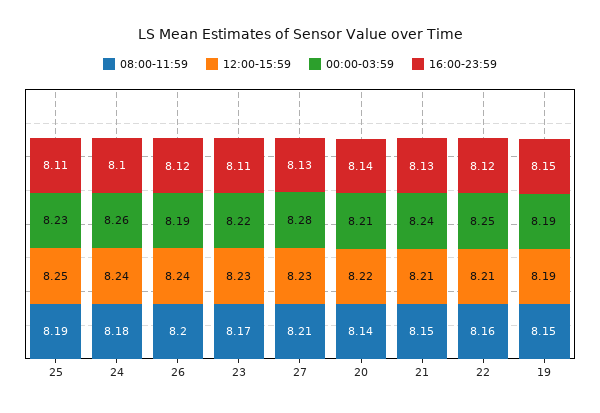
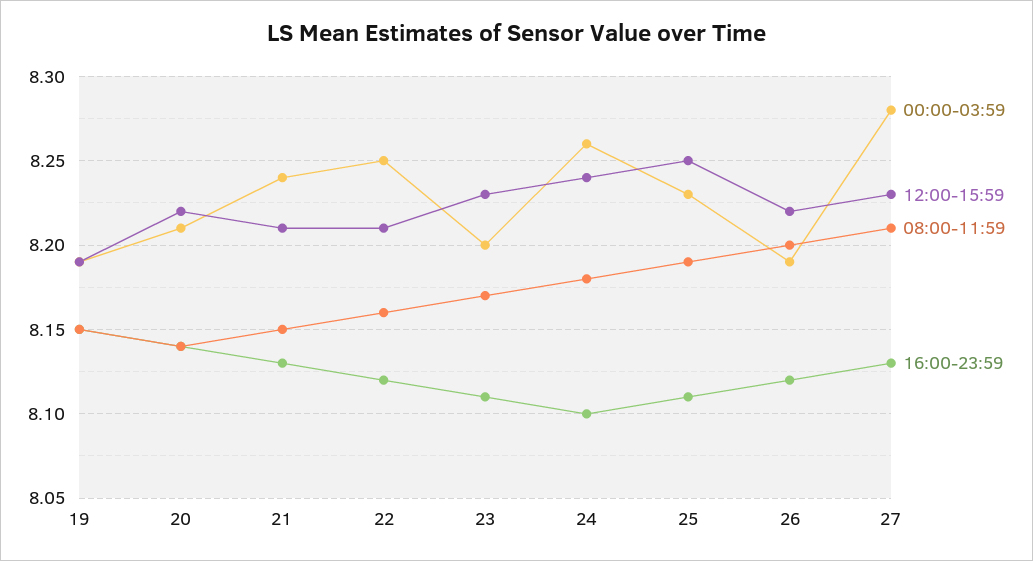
  {
    "08:00-11:59": {
      "25": 8.19,
      "24": 8.18,
      "26": 8.2,
      "23": 8.17,
      "27": 8.21,
      "20": 8.14,
      "21": 8.15,
      "22": 8.16,
      "19": 8.15
    },
    "12:00-15:59": {
      "25": 8.25,
      "24": 8.24,
-     "26": 8.24,
+     "26": 8.22,
      "23": 8.23,
      "27": 8.23,
      "20": 8.22,
      "21": 8.21,
      "22": 8.21,
      "19": 8.19
    },
    "00:00-03:59": {
      "25": 8.23,
      "24": 8.26,
      "26": 8.19,
-     "23": 8.22,
+     "23": 8.2,
      "27": 8.28,
      "20": 8.21,
      "21": 8.24,
      "22": 8.25,
      "19": 8.19
    },
    "16:00-23:59": {
      "25": 8.11,
      "24": 8.1,
      "26": 8.12,
      "23": 8.11,
      "27": 8.13,
      "20": 8.14,
      "21": 8.13,
      "22": 8.12,
      "19": 8.15
    }
  }

